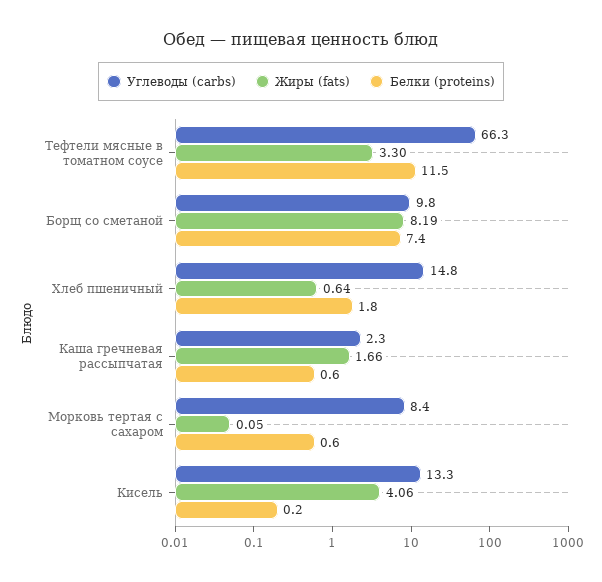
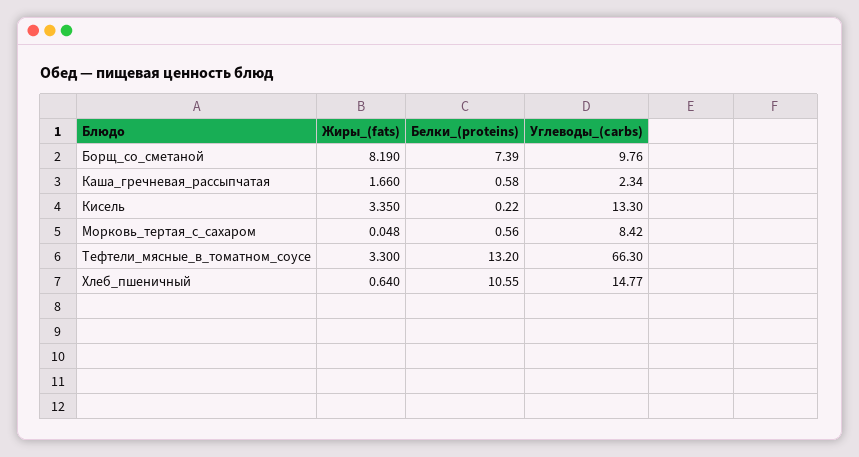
  {
    "Углеводы (carbs)": {
      "Тефтели мясные в томатном соусе": 66.3,
      "Борщ со сметаной": 9.76,
      "Хлеб пшеничный": 14.77,
      "Каша гречневая рассыпчатая": 2.34,
      "Морковь тертая с сахаром": 8.42,
      "Кисель": 13.3
    },
    "Жиры (fats)": {
      "Тефтели мясные в томатном соусе": 3.3,
      "Борщ со сметаной": 8.19,
      "Хлеб пшеничный": 0.64,
      "Каша гречневая рассыпчатая": 1.66,
      "Морковь тертая с сахаром": 0.048,
-     "Кисель": 4.06
+     "Кисель": 3.35
    },
    "Белки (proteins)": {
-     "Тефтели мясные в томатном соусе": 11.5,
+     "Тефтели мясные в томатном соусе": 13.2,
      "Борщ со сметаной": 7.39,
-     "Хлеб пшеничный": 1.8,
+     "Хлеб пшеничный": 10.55,
      "Каша гречневая рассыпчатая": 0.58,
      "Морковь тертая с сахаром": 0.56,
      "Кисель": 0.22
    }
  }

